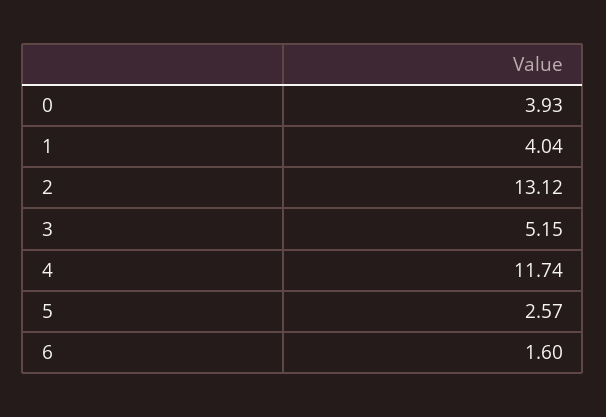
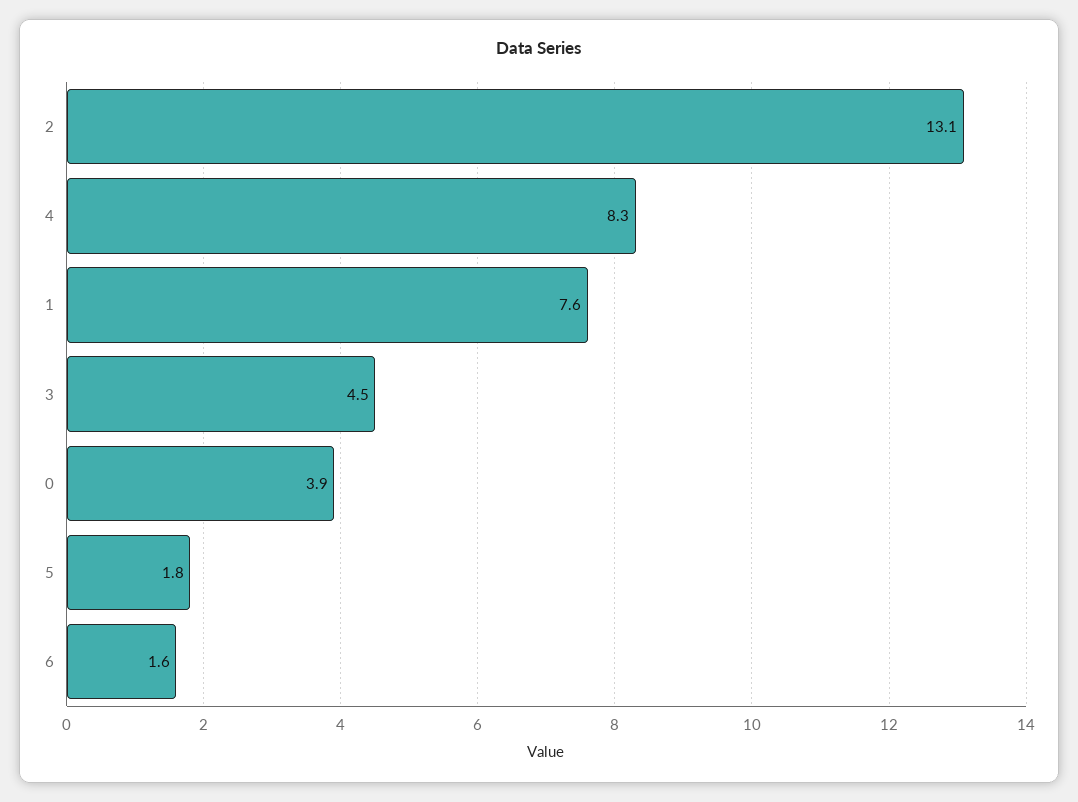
  {
    "0": 3.93,
-   "1": 4.04,
+   "1": 7.6,
    "2": 13.12,
-   "3": 5.15,
+   "3": 4.5,
-   "4": 11.74,
+   "4": 8.3,
-   "5": 2.57,
+   "5": 1.8,
    "6": 1.6
  }

